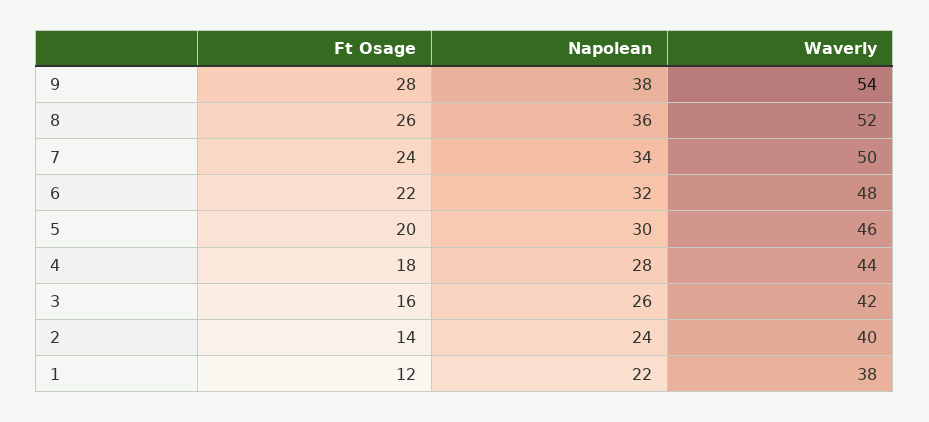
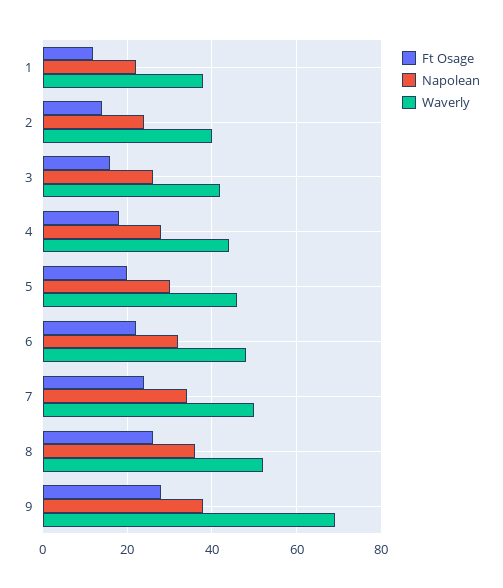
  {
    "Ft Osage": {
      "9": 28,
      "8": 26,
      "7": 24,
      "6": 22,
      "5": 20,
      "4": 18,
      "3": 16,
      "2": 14,
      "1": 12
    },
    "Napolean": {
      "9": 38,
      "8": 36,
      "7": 34,
      "6": 32,
      "5": 30,
      "4": 28,
      "3": 26,
      "2": 24,
      "1": 22
    },
    "Waverly": {
-     "9": 54,
+     "9": 70,
      "8": 52,
      "7": 50,
      "6": 48,
      "5": 46,
      "4": 44,
      "3": 42,
      "2": 40,
      "1": 38
    }
  }

